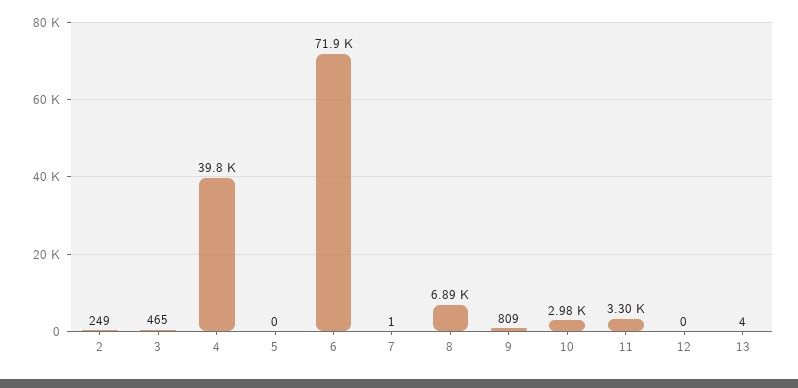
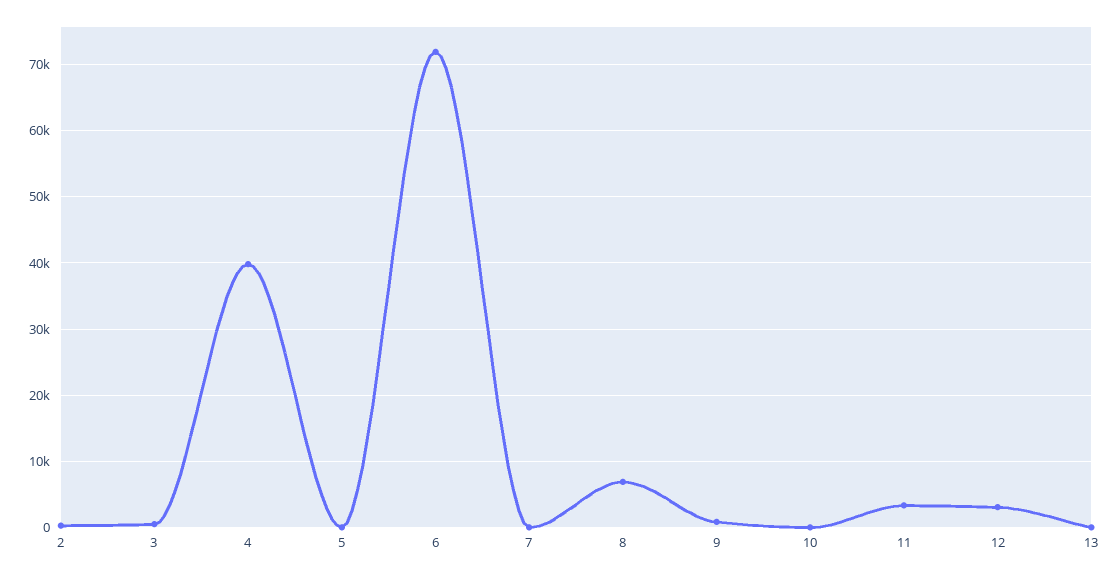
  {
    "2": 249,
    "3": 465,
    "4": 39800,
    "5": 0,
    "6": 71900,
    "7": 1,
    "8": 6890,
    "9": 809,
-   "10": 2980,
+   "10": 0,
    "11": 3300,
-   "12": 0,
+   "12": 3000,
    "13": 4
  }

